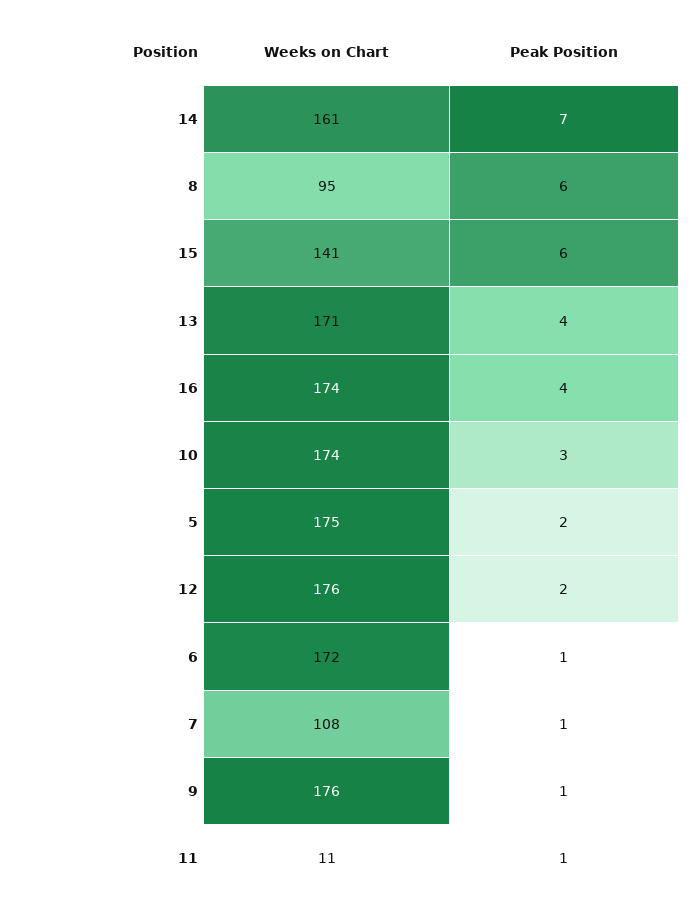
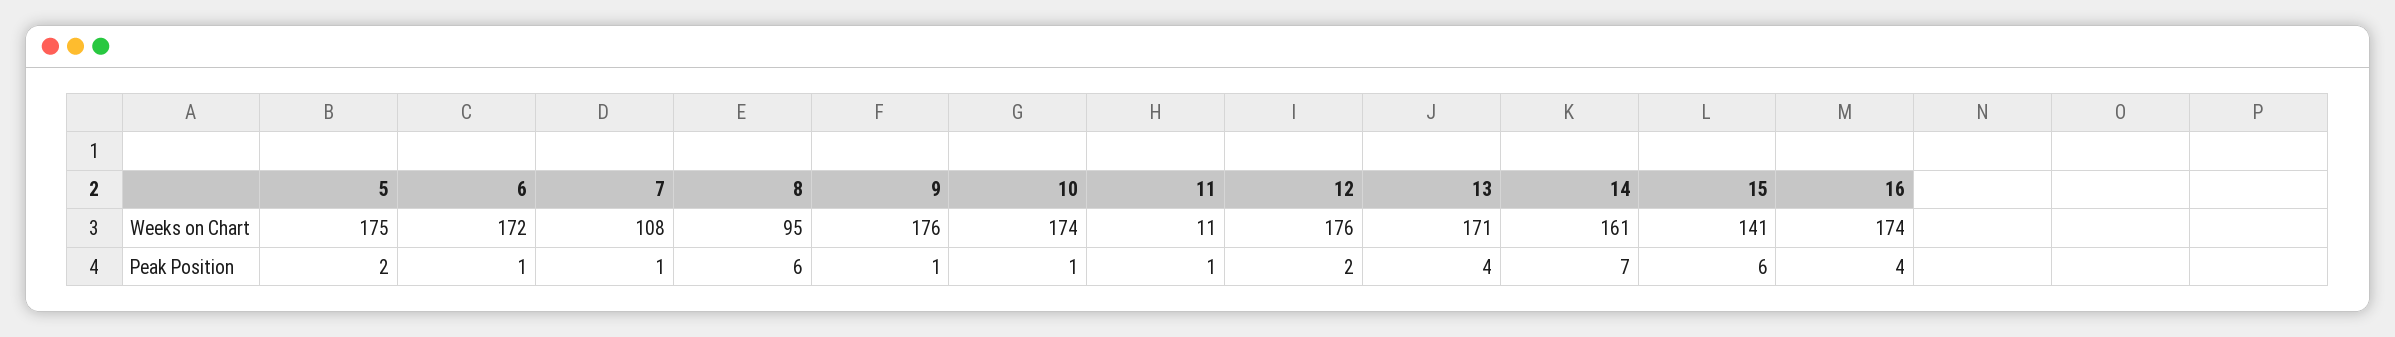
  {
    "Weeks on Chart": {
      "14": 161,
      "8": 95,
      "15": 141,
      "13": 171,
      "16": 174,
      "10": 174,
      "5": 175,
      "12": 176,
      "6": 172,
      "7": 108,
      "9": 176,
      "11": 11
    },
    "Peak Position": {
      "14": 7,
      "8": 6,
      "15": 6,
      "13": 4,
      "16": 4,
-     "10": 3,
+     "10": 1,
      "5": 2,
      "12": 2,
      "6": 1,
      "7": 1,
      "9": 1,
      "11": 1
    }
  }

